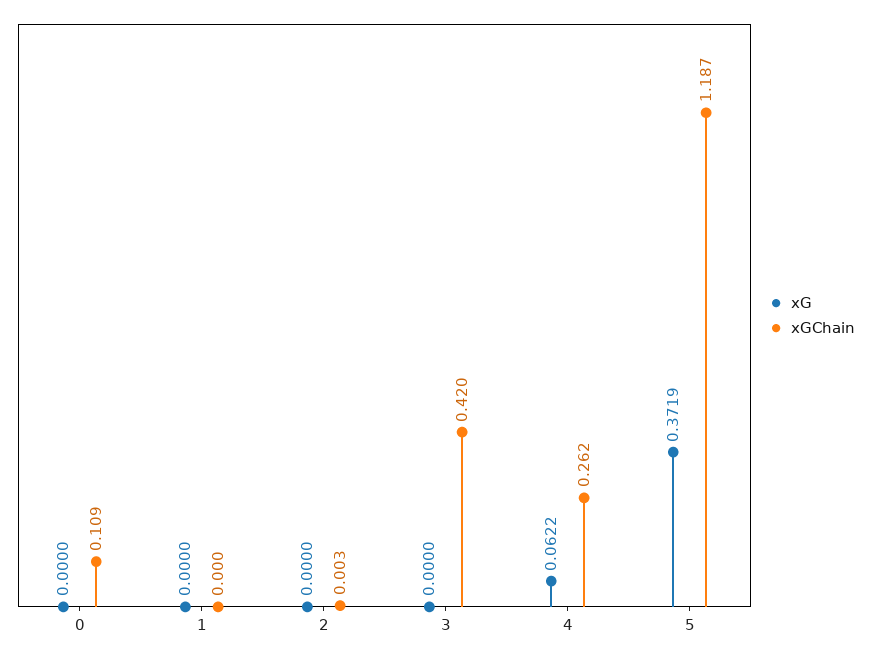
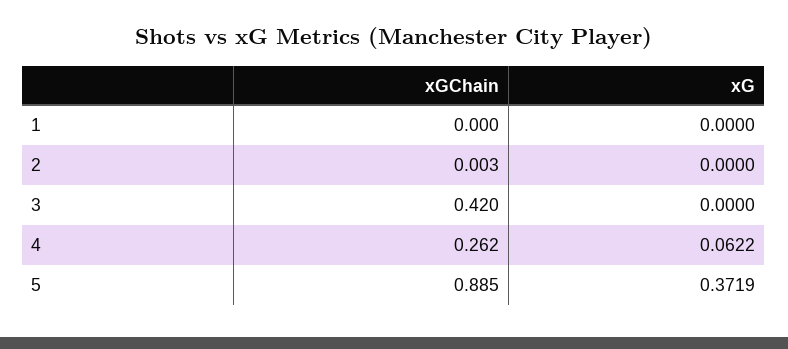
  {
    "xG": {
-     "0": 0,
      "1": 0,
      "2": 0,
      "3": 0,
      "4": 0.0622,
      "5": 0.3719
    },
    "xGChain": {
-     "0": 0.109,
      "1": 0,
      "2": 0.003,
      "3": 0.42,
      "4": 0.262,
-     "5": 1.187
+     "5": 0.885
    }
  }

